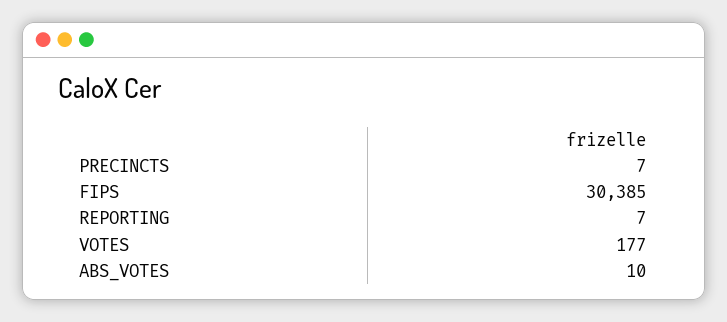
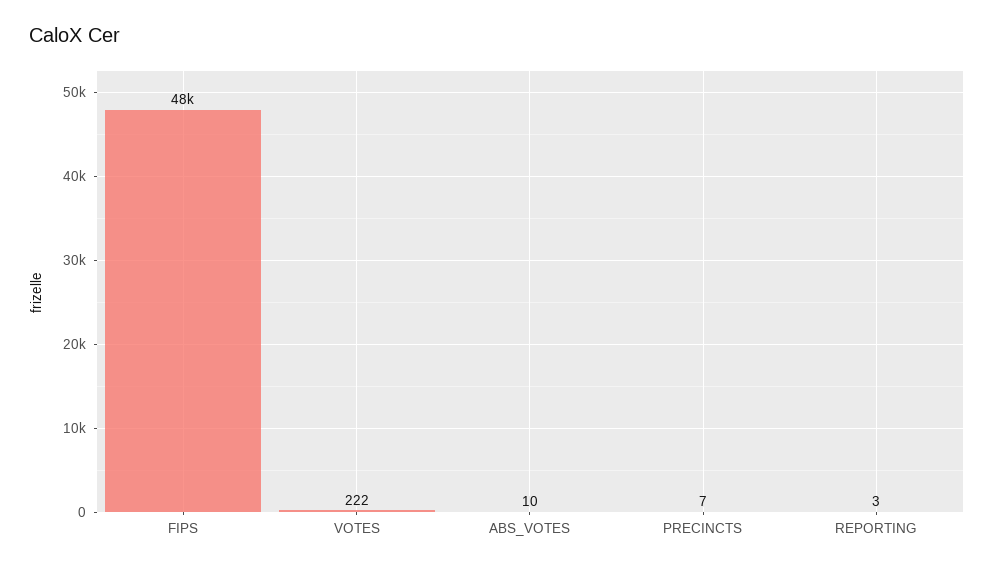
  {
    "PRECINCTS": 7,
-   "FIPS": 30385,
+   "FIPS": 48000,
-   "REPORTING": 7,
+   "REPORTING": 3,
-   "VOTES": 177,
+   "VOTES": 222,
    "ABS_VOTES": 10
  }

